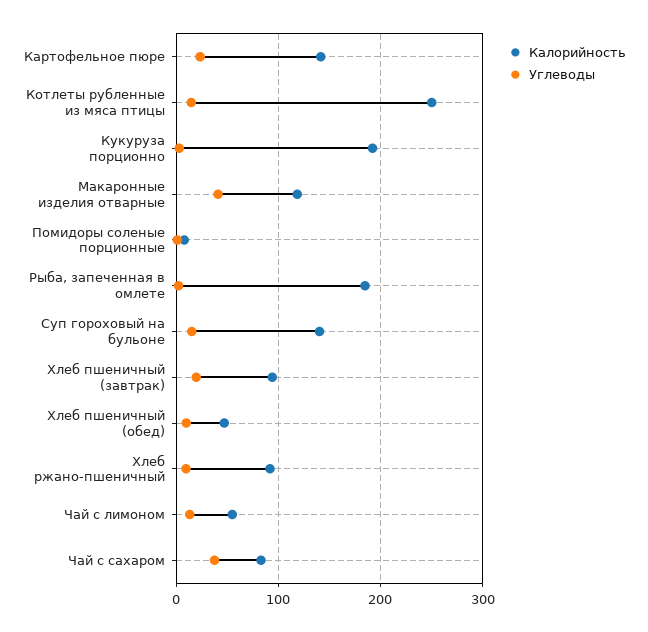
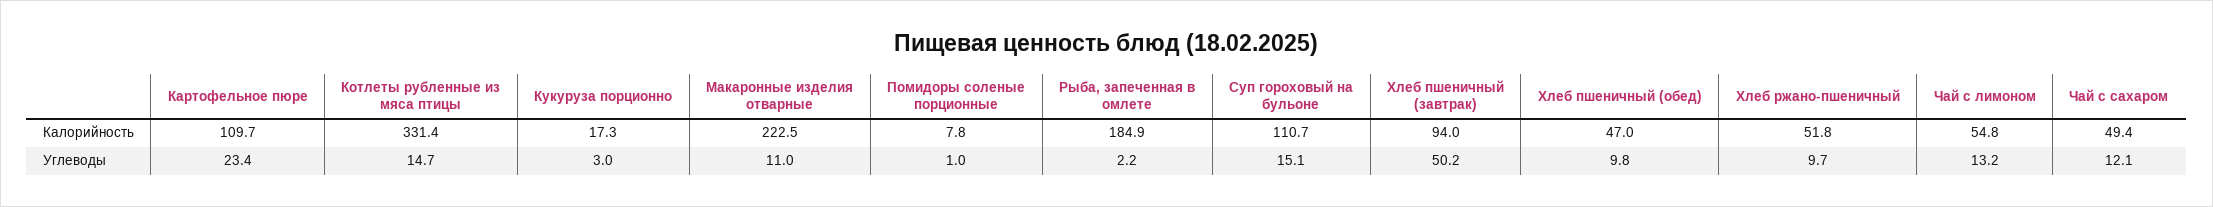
  {
    "Калорийность": {
-     "Картофельное пюре": 140,
+     "Картофельное пюре": 109.7,
-     "Котлеты рубленные из мяса птицы": 250,
+     "Котлеты рубленные из мяса птицы": 331.4,
-     "Кукуруза порционно": 190,
+     "Кукуруза порционно": 17.3,
-     "Макаронные изделия отварные": 120,
+     "Макаронные изделия отварные": 222.5,
      "Помидоры соленые порционные": 7.8,
      "Рыба, запеченная в омлете": 184.9,
-     "Суп гороховый на бульоне": 140,
+     "Суп гороховый на бульоне": 110.7,
      "Хлеб пшеничный (завтрак)": 94,
      "Хлеб пшеничный (обед)": 47,
-     "Хлеб ржано-пшеничный": 90,
+     "Хлеб ржано-пшеничный": 51.8,
      "Чай с лимоном": 54.8,
-     "Чай с сахаром": 80
+     "Чай с сахаром": 49.4
    },
    "Углеводы": {
      "Картофельное пюре": 23.4,
      "Котлеты рубленные из мяса птицы": 14.7,
      "Кукуруза порционно": 3,
-     "Макаронные изделия отварные": 40,
+     "Макаронные изделия отварные": 11,
      "Помидоры соленые порционные": 1,
      "Рыба, запеченная в омлете": 2.2,
      "Суп гороховый на бульоне": 15.1,
-     "Хлеб пшеничный (завтрак)": 20,
+     "Хлеб пшеничный (завтрак)": 50.2,
      "Хлеб пшеничный (обед)": 9.8,
      "Хлеб ржано-пшеничный": 9.7,
      "Чай с лимоном": 13.2,
-     "Чай с сахаром": 40
+     "Чай с сахаром": 12.1
    }
  }

